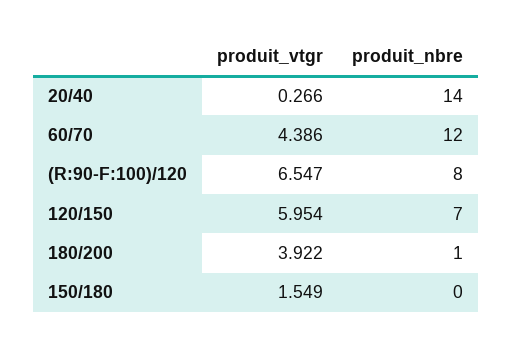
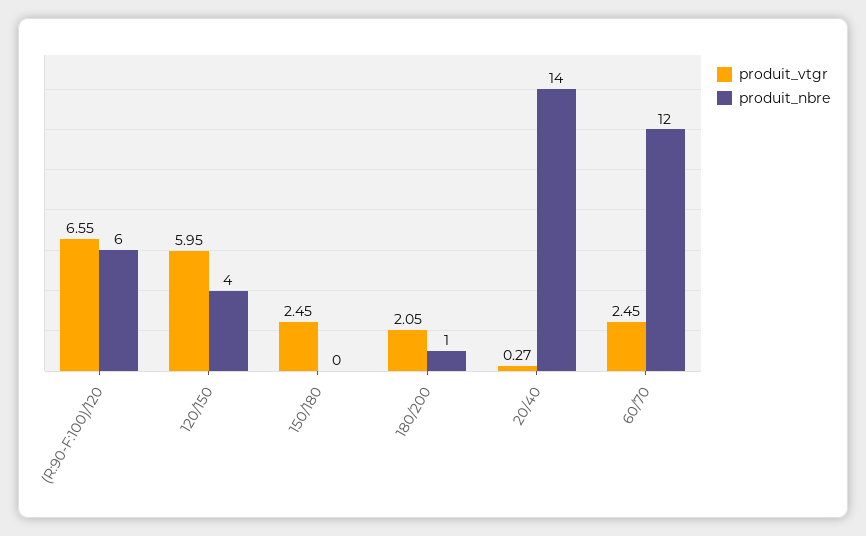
  {
    "produit_vtgr": {
      "20/40": 0.266,
-     "60/70": 4.386,
+     "60/70": 2.45,
      "(R:90-F:100)/120": 6.547,
      "120/150": 5.954,
-     "180/200": 3.922,
+     "180/200": 2.05,
-     "150/180": 1.549
+     "150/180": 2.45
    },
    "produit_nbre": {
      "20/40": 14,
      "60/70": 12,
-     "(R:90-F:100)/120": 8,
+     "(R:90-F:100)/120": 6,
-     "120/150": 7,
+     "120/150": 4,
      "180/200": 1,
      "150/180": 0
    }
  }

